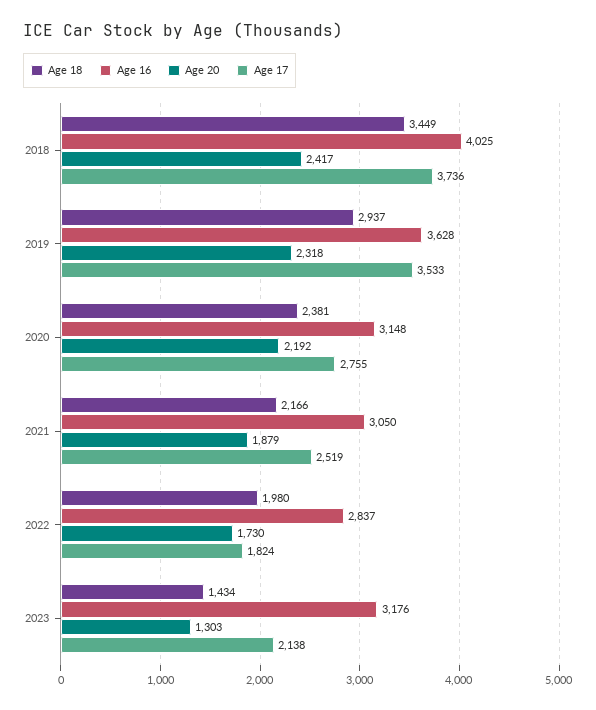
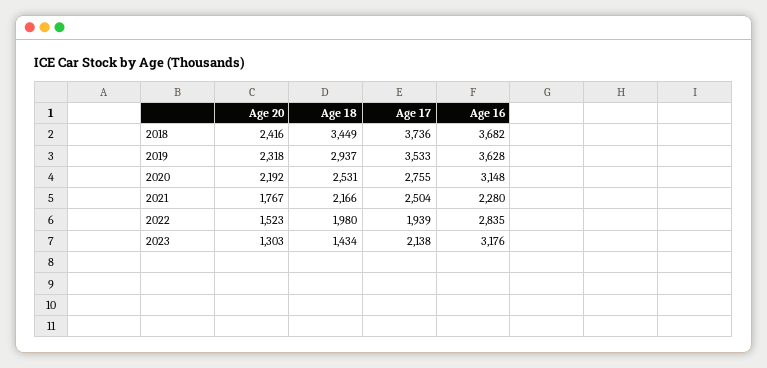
  {
    "Age 18": {
      "2018": 3449,
      "2019": 2937,
-     "2020": 2381,
+     "2020": 2531,
      "2021": 2166,
      "2022": 1980,
      "2023": 1434
    },
    "Age 16": {
-     "2018": 4025,
+     "2018": 3682,
      "2019": 3628,
      "2020": 3148,
-     "2021": 3050,
+     "2021": 2280,
-     "2022": 2837,
+     "2022": 2835,
      "2023": 3176
    },
    "Age 20": {
-     "2018": 2417,
+     "2018": 2416,
      "2019": 2318,
      "2020": 2192,
-     "2021": 1879,
+     "2021": 1767,
-     "2022": 1730,
+     "2022": 1523,
      "2023": 1303
    },
    "Age 17": {
      "2018": 3736,
      "2019": 3533,
      "2020": 2755,
-     "2021": 2519,
+     "2021": 2504,
-     "2022": 1824,
+     "2022": 1939,
      "2023": 2138
    }
  }

